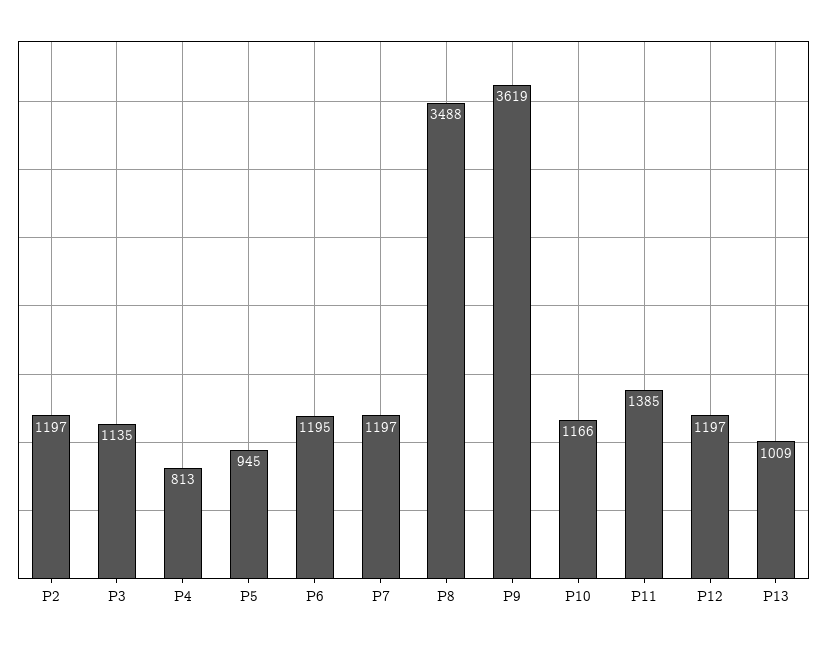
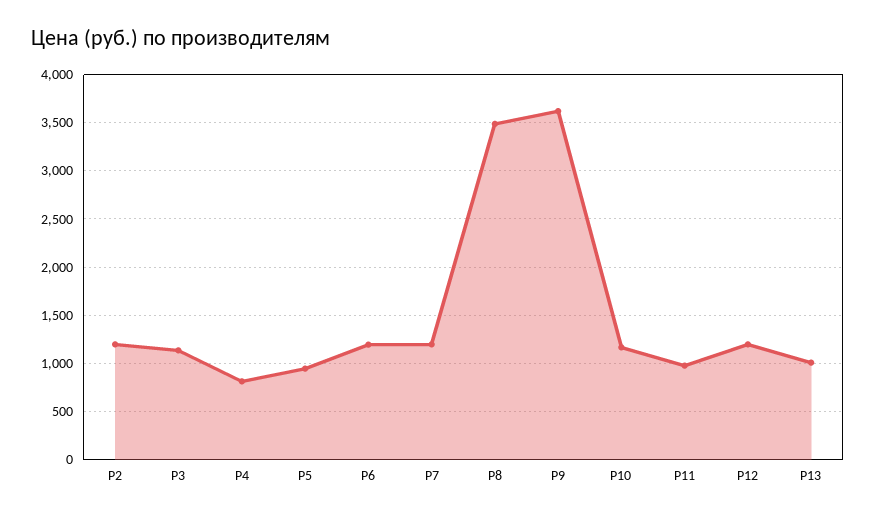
  {
    "P2": 1197,
    "P3": 1135,
    "P4": 813,
    "P5": 945,
    "P6": 1195,
    "P7": 1197,
    "P8": 3488,
    "P9": 3619,
    "P10": 1166,
-   "P11": 1385,
+   "P11": 1000,
    "P12": 1197,
    "P13": 1009
  }

